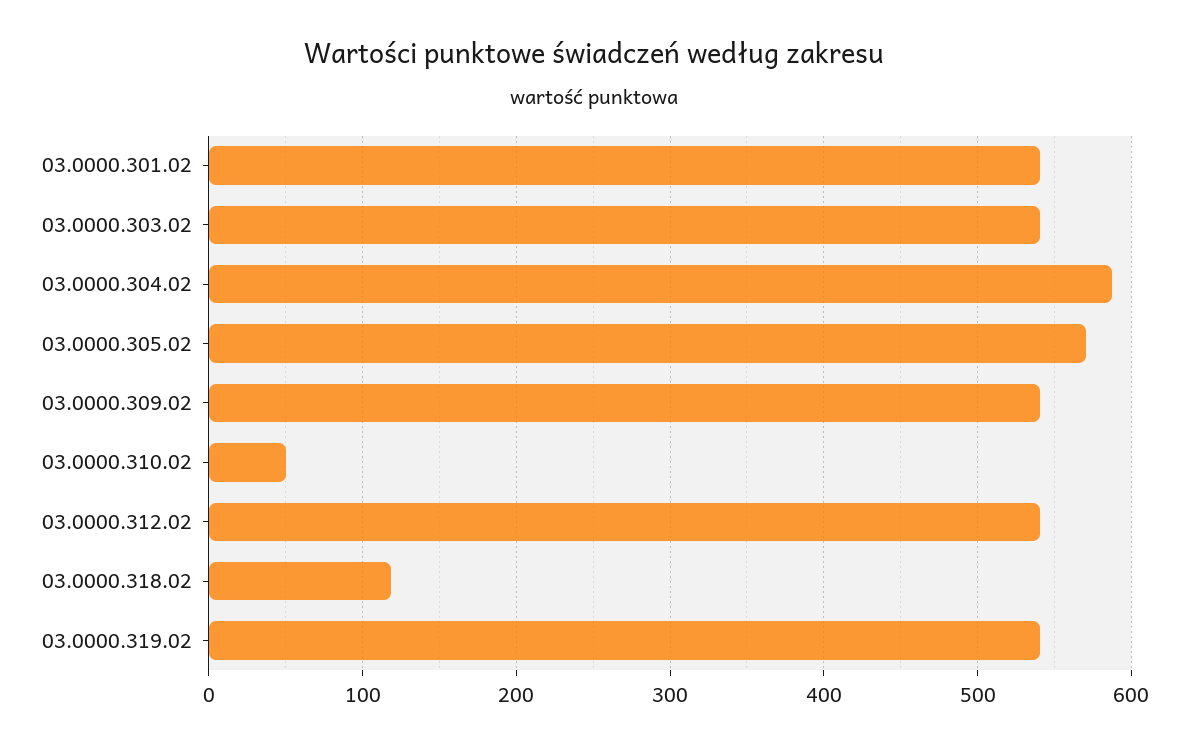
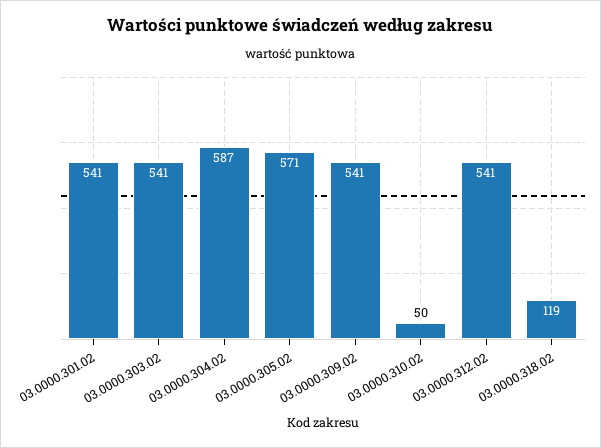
  {
    "03.0000.301.02": 541,
    "03.0000.303.02": 541,
    "03.0000.304.02": 587,
    "03.0000.305.02": 571,
    "03.0000.309.02": 541,
    "03.0000.310.02": 50,
    "03.0000.312.02": 541,
-   "03.0000.318.02": 119,
+   "03.0000.318.02": 119
-   "03.0000.319.02": 540
  }

